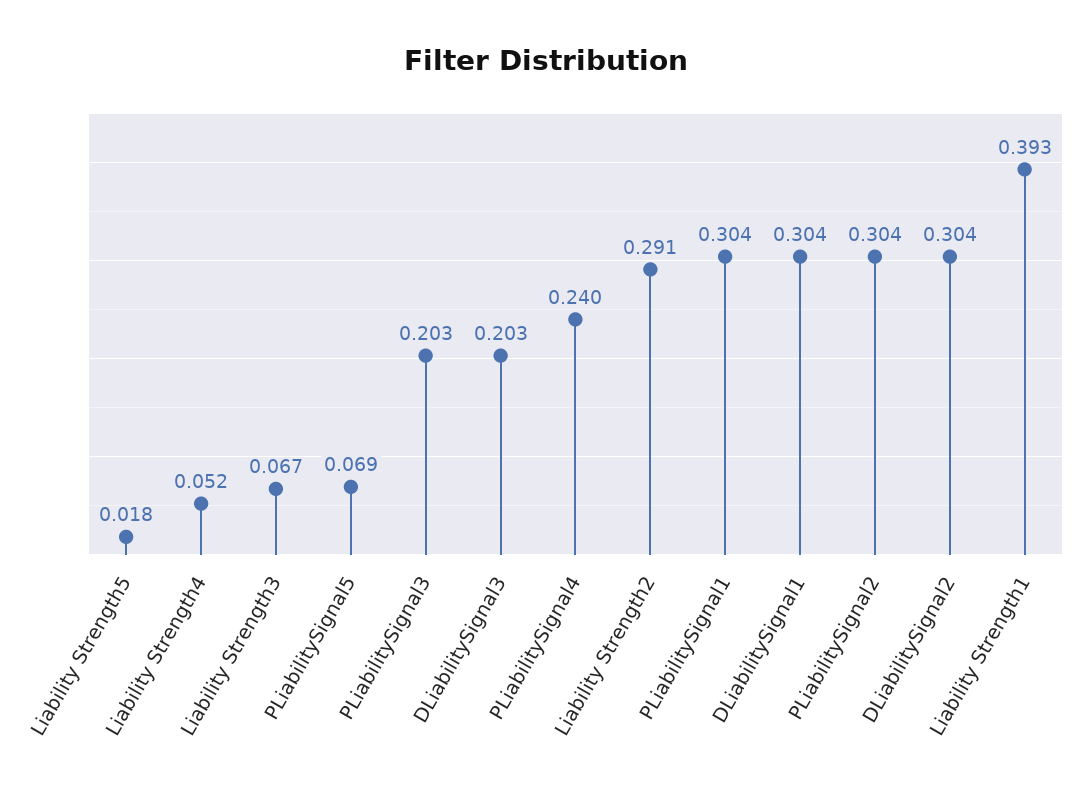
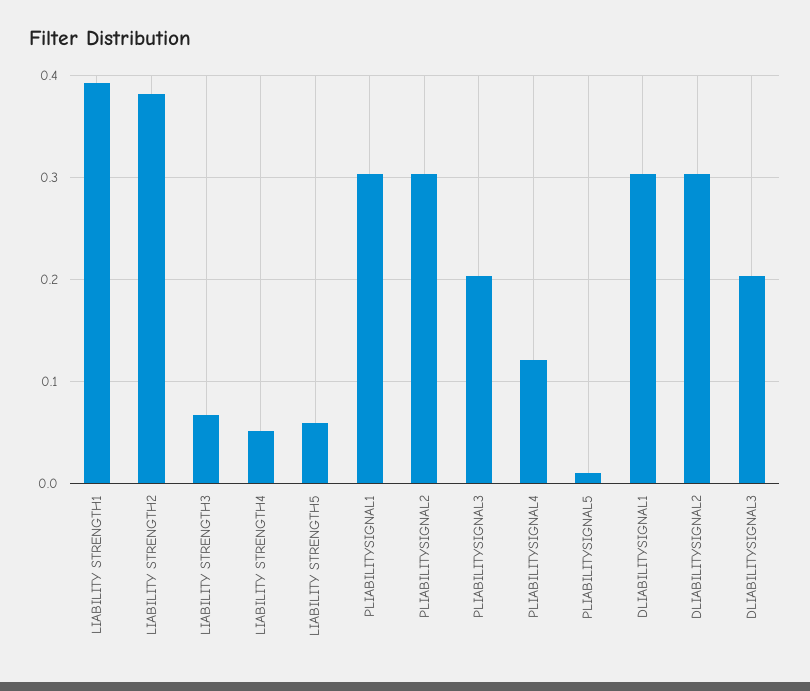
  {
-   "Liability Strength5": 0.018,
+   "Liability Strength5": 0.06,
    "Liability Strength4": 0.052,
    "Liability Strength3": 0.067,
-   "PLiabilitySignal5": 0.069,
+   "PLiabilitySignal5": 0.01,
    "PLiabilitySignal3": 0.203,
    "DLiabilitySignal3": 0.203,
-   "PLiabilitySignal4": 0.24,
+   "PLiabilitySignal4": 0.12,
-   "Liability Strength2": 0.291,
+   "Liability Strength2": 0.38,
    "PLiabilitySignal1": 0.304,
    "DLiabilitySignal1": 0.304,
    "PLiabilitySignal2": 0.304,
    "DLiabilitySignal2": 0.304,
    "Liability Strength1": 0.393
  }

